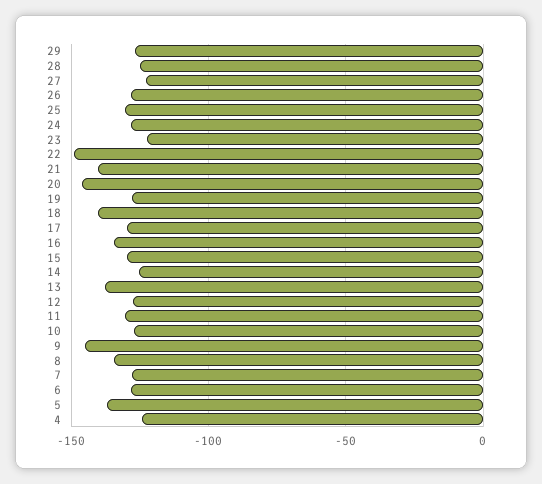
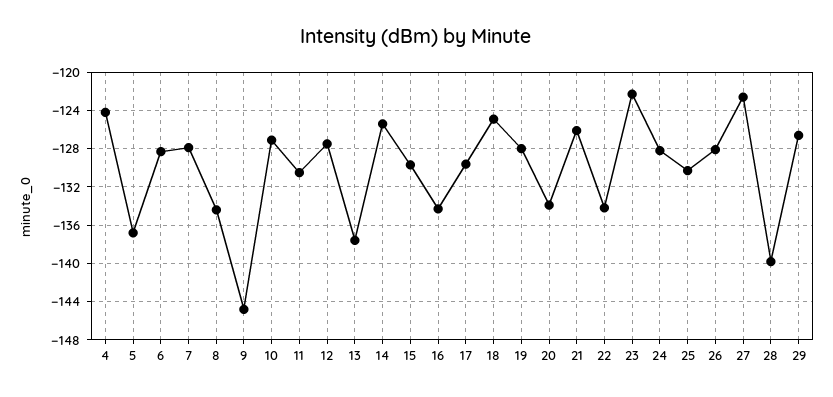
  {
    "29": -127,
-   "28": -125,
+   "28": -140,
    "27": -123,
    "26": -128,
    "25": -130,
    "24": -128,
    "23": -122,
-   "22": -150,
+   "22": -134,
-   "21": -140,
+   "21": -126,
-   "20": -145,
+   "20": -134,
    "19": -128,
-   "18": -140,
+   "18": -125,
    "17": -130,
    "16": -134,
    "15": -130,
    "14": -125,
    "13": -138,
    "12": -128,
    "11": -131,
    "10": -127,
    "9": -145,
    "8": -134,
    "7": -128,
    "6": -128,
    "5": -137,
    "4": -124
  }

